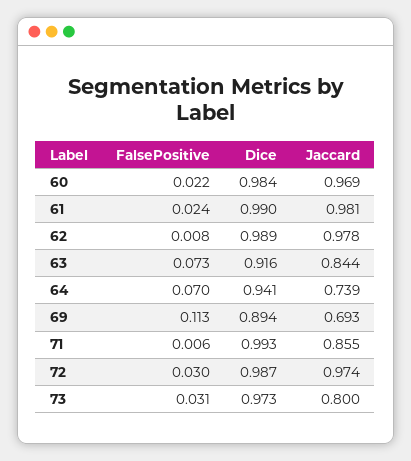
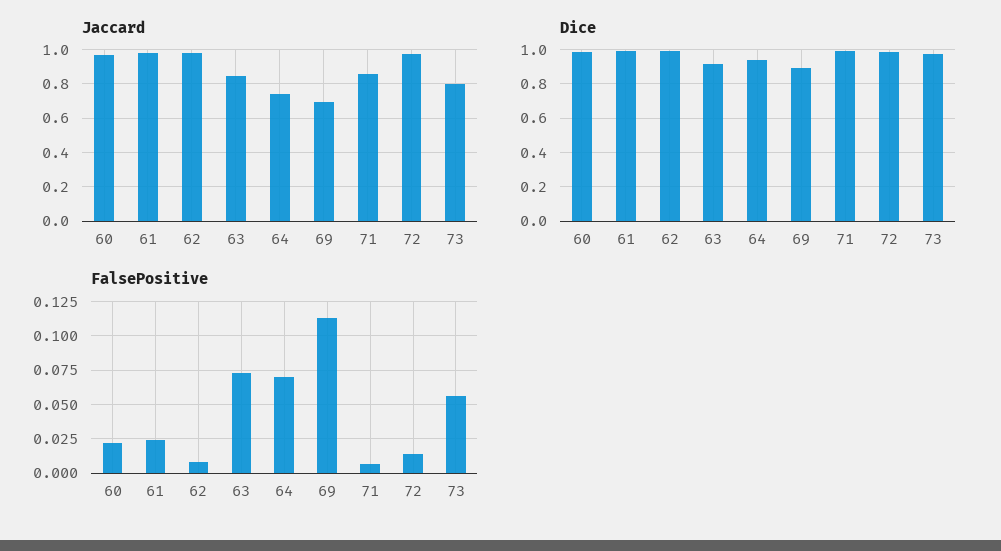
  {
    "FalsePositive": {
      "60": 0.022,
      "61": 0.024,
      "62": 0.008,
      "63": 0.073,
      "64": 0.07,
      "69": 0.113,
      "71": 0.006,
-     "72": 0.03,
+     "72": 0.015,
-     "73": 0.031
+     "73": 0.055
    },
    "Dice": {
      "60": 0.984,
      "61": 0.99,
      "62": 0.989,
      "63": 0.916,
      "64": 0.941,
      "69": 0.894,
      "71": 0.993,
      "72": 0.987,
      "73": 0.973
    },
    "Jaccard": {
      "60": 0.969,
      "61": 0.981,
      "62": 0.978,
      "63": 0.844,
      "64": 0.739,
      "69": 0.693,
      "71": 0.855,
      "72": 0.974,
      "73": 0.8
    }
  }

